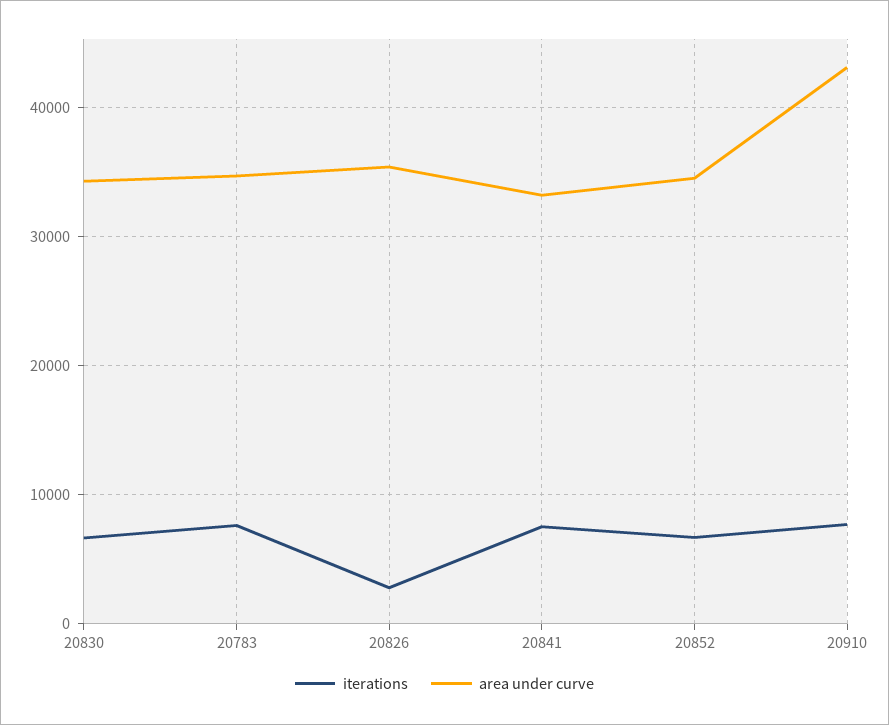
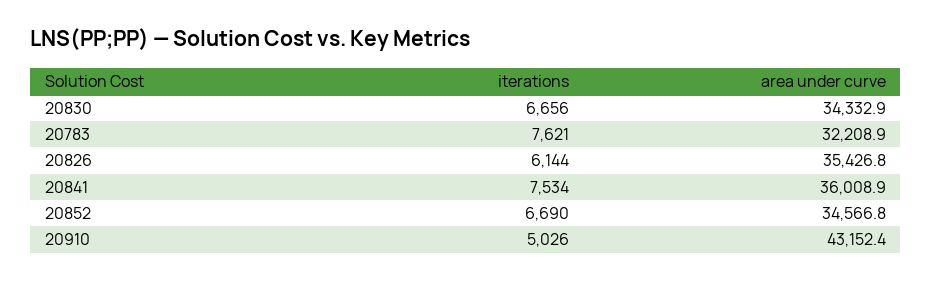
  {
    "iterations": {
      "20830": 6656,
      "20783": 7621,
-     "20826": 3000,
+     "20826": 6144,
      "20841": 7534,
      "20852": 6690,
-     "20910": 8000
+     "20910": 5026
    },
    "area under curve": {
      "20830": 34332.9,
-     "20783": 35000,
+     "20783": 32208.9,
      "20826": 35426.8,
-     "20841": 33000,
+     "20841": 36008.9,
      "20852": 34566.8,
      "20910": 43152.4
    }
  }

